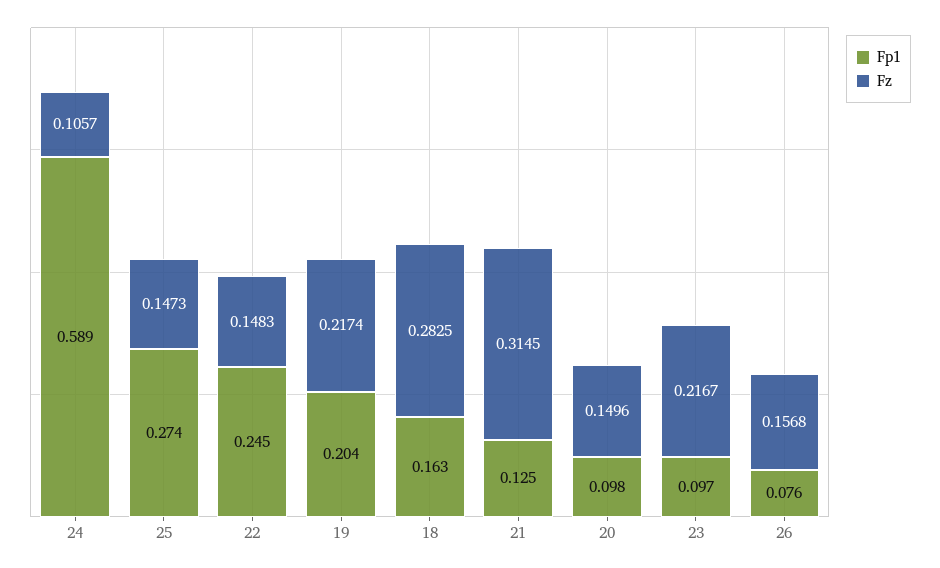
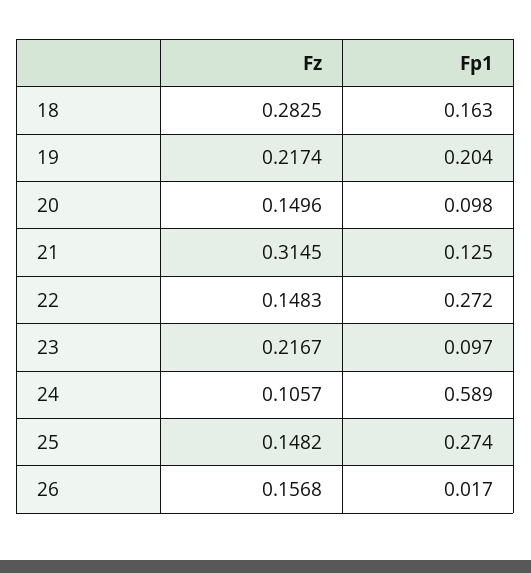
  {
    "Fp1": {
      "24": 0.589,
      "25": 0.274,
-     "22": 0.245,
+     "22": 0.272,
      "19": 0.204,
      "18": 0.163,
      "21": 0.125,
      "20": 0.098,
      "23": 0.097,
-     "26": 0.076
+     "26": 0.017
    },
    "Fz": {
      "24": 0.1057,
-     "25": 0.1473,
+     "25": 0.1482,
      "22": 0.1483,
      "19": 0.2174,
      "18": 0.2825,
      "21": 0.3145,
      "20": 0.1496,
      "23": 0.2167,
      "26": 0.1568
    }
  }

